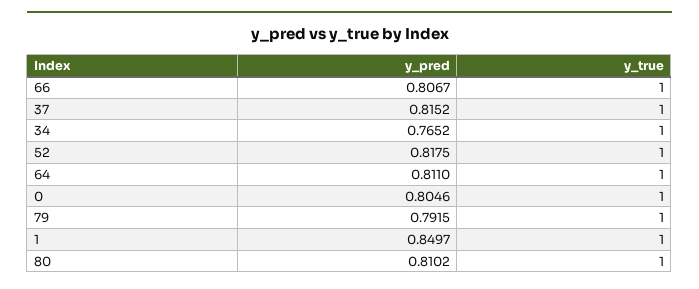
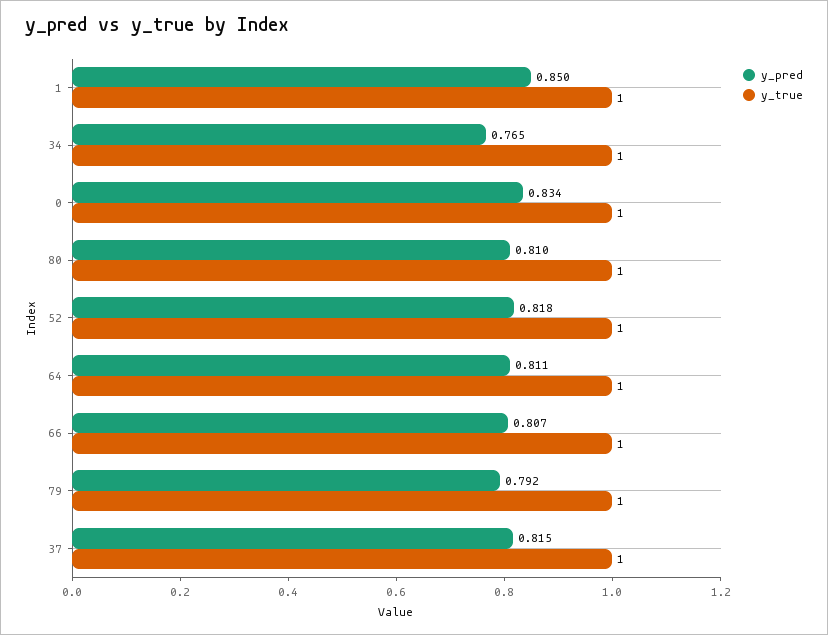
  {
    "y_pred": {
      "66": 0.8067,
      "37": 0.8152,
      "34": 0.7652,
      "52": 0.8175,
      "64": 0.811,
-     "0": 0.8046,
+     "0": 0.834,
      "79": 0.7915,
      "1": 0.8497,
      "80": 0.8102
    },
    "y_true": {
      "66": 1,
      "37": 1,
      "34": 1,
      "52": 1,
      "64": 1,
      "0": 1,
      "79": 1,
      "1": 1,
      "80": 1
    }
  }

